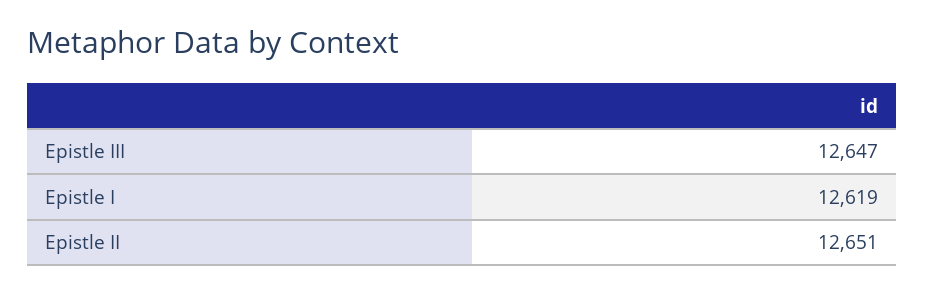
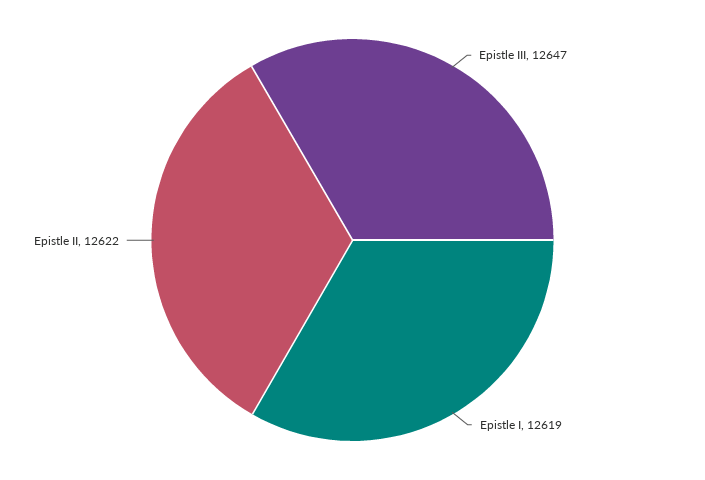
  {
    "Epistle III": 12647,
    "Epistle I": 12619,
-   "Epistle II": 12651
+   "Epistle II": 12622
  }

